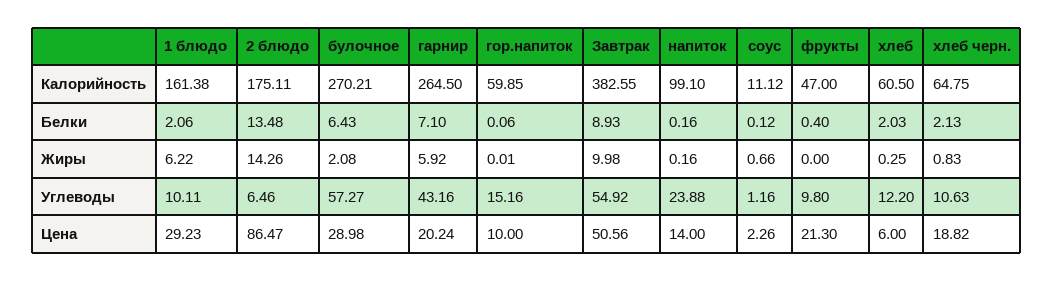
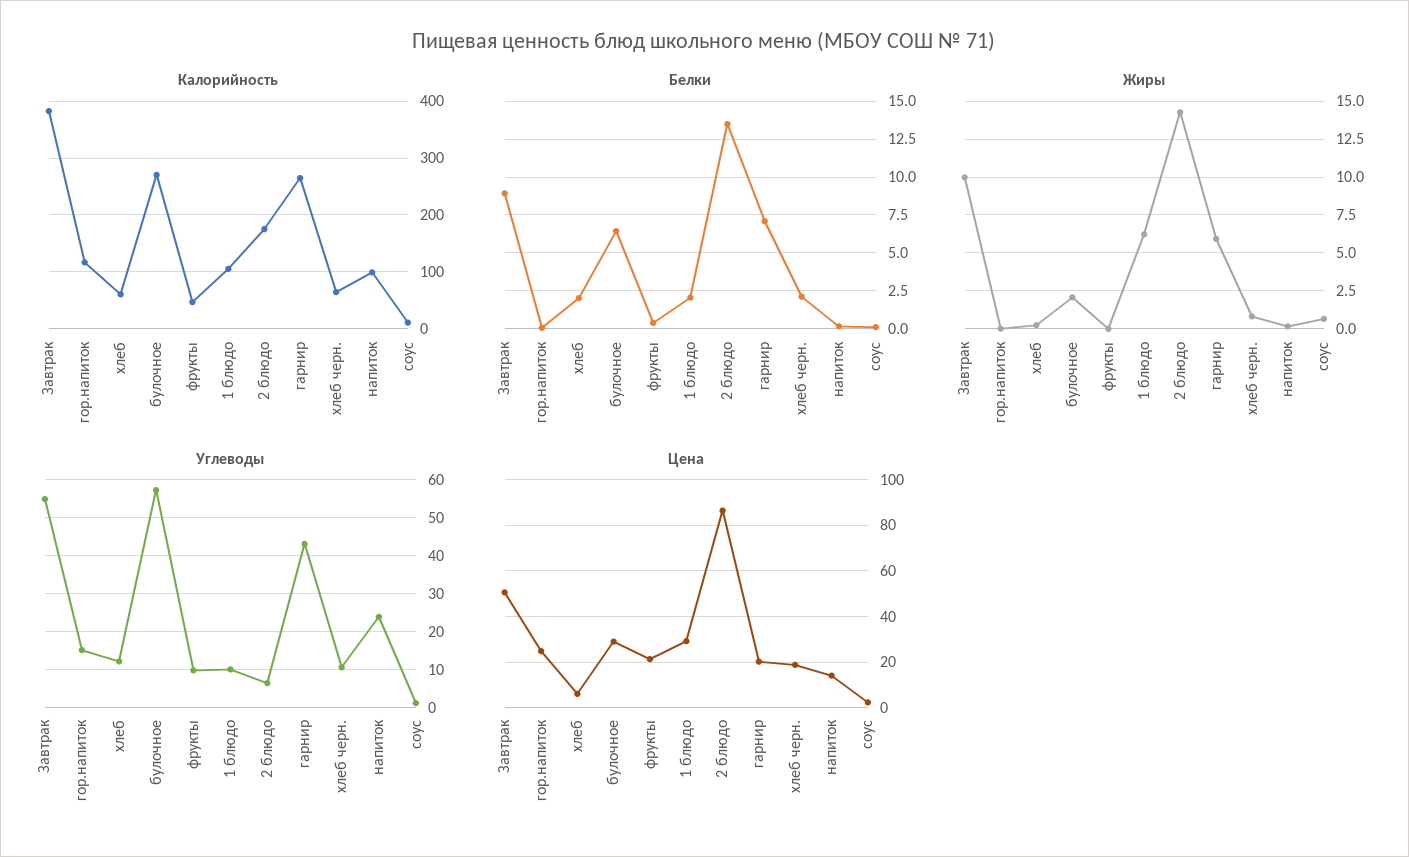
  {
    "Калорийность": {
-     "1 блюдо": 161.38,
+     "1 блюдо": 100,
      "2 блюдо": 175.11,
      "булочное": 270.21,
      "гарнир": 264.5,
-     "гор.напиток": 59.85,
+     "гор.напиток": 120,
      "Завтрак": 382.55,
      "напиток": 99.1,
      "соус": 11.12,
      "фрукты": 47,
      "хлеб": 60.5,
      "хлеб черн.": 64.75
    },
    "Белки": {
      "1 блюдо": 2.06,
      "2 блюдо": 13.48,
      "булочное": 6.43,
      "гарнир": 7.1,
      "гор.напиток": 0.06,
      "Завтрак": 8.93,
      "напиток": 0.16,
      "соус": 0.12,
      "фрукты": 0.4,
      "хлеб": 2.03,
      "хлеб черн.": 2.13
    },
    "Жиры": {
      "1 блюдо": 6.22,
      "2 блюдо": 14.26,
      "булочное": 2.08,
      "гарнир": 5.92,
      "гор.напиток": 0.01,
      "Завтрак": 9.98,
      "напиток": 0.16,
      "соус": 0.66,
      "фрукты": 0,
      "хлеб": 0.25,
      "хлеб черн.": 0.83
    },
    "Углеводы": {
      "1 блюдо": 10.11,
      "2 блюдо": 6.46,
      "булочное": 57.27,
      "гарнир": 43.16,
      "гор.напиток": 15.16,
      "Завтрак": 54.92,
      "напиток": 23.88,
      "соус": 1.16,
      "фрукты": 9.8,
      "хлеб": 12.2,
      "хлеб черн.": 10.63
    },
    "Цена": {
      "1 блюдо": 29.23,
      "2 блюдо": 86.47,
      "булочное": 28.98,
      "гарнир": 20.24,
-     "гор.напиток": 10,
+     "гор.напиток": 25,
      "Завтрак": 50.56,
      "напиток": 14,
      "соус": 2.26,
      "фрукты": 21.3,
      "хлеб": 6,
      "хлеб черн.": 18.82
    }
  }

